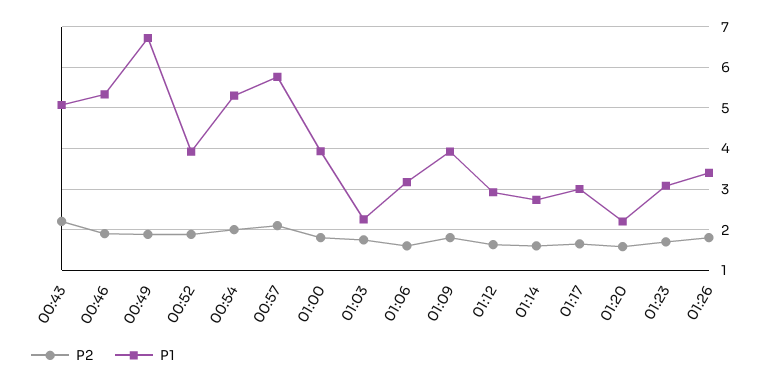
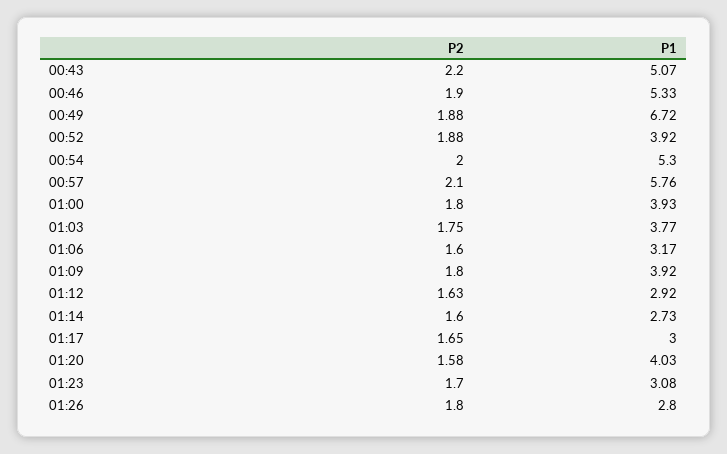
  {
    "P2": {
      "00:43": 2.2,
      "00:46": 1.9,
      "00:49": 1.88,
      "00:52": 1.88,
      "00:54": 2,
      "00:57": 2.1,
      "01:00": 1.8,
      "01:03": 1.75,
      "01:06": 1.6,
      "01:09": 1.8,
      "01:12": 1.63,
      "01:14": 1.6,
      "01:17": 1.65,
      "01:20": 1.58,
      "01:23": 1.7,
      "01:26": 1.8
    },
    "P1": {
      "00:43": 5.07,
      "00:46": 5.33,
      "00:49": 6.72,
      "00:52": 3.92,
      "00:54": 5.3,
      "00:57": 5.76,
      "01:00": 3.93,
-     "01:03": 2.2,
+     "01:03": 3.77,
      "01:06": 3.17,
      "01:09": 3.92,
      "01:12": 2.92,
      "01:14": 2.73,
      "01:17": 3,
-     "01:20": 2.2,
+     "01:20": 4.03,
      "01:23": 3.08,
-     "01:26": 3.4
+     "01:26": 2.8
    }
  }

